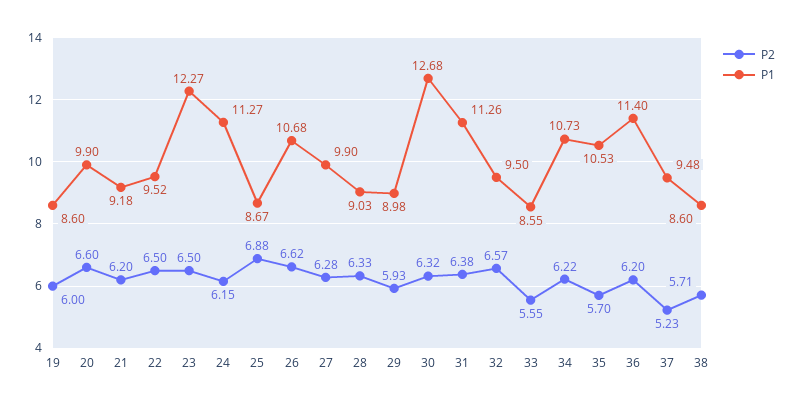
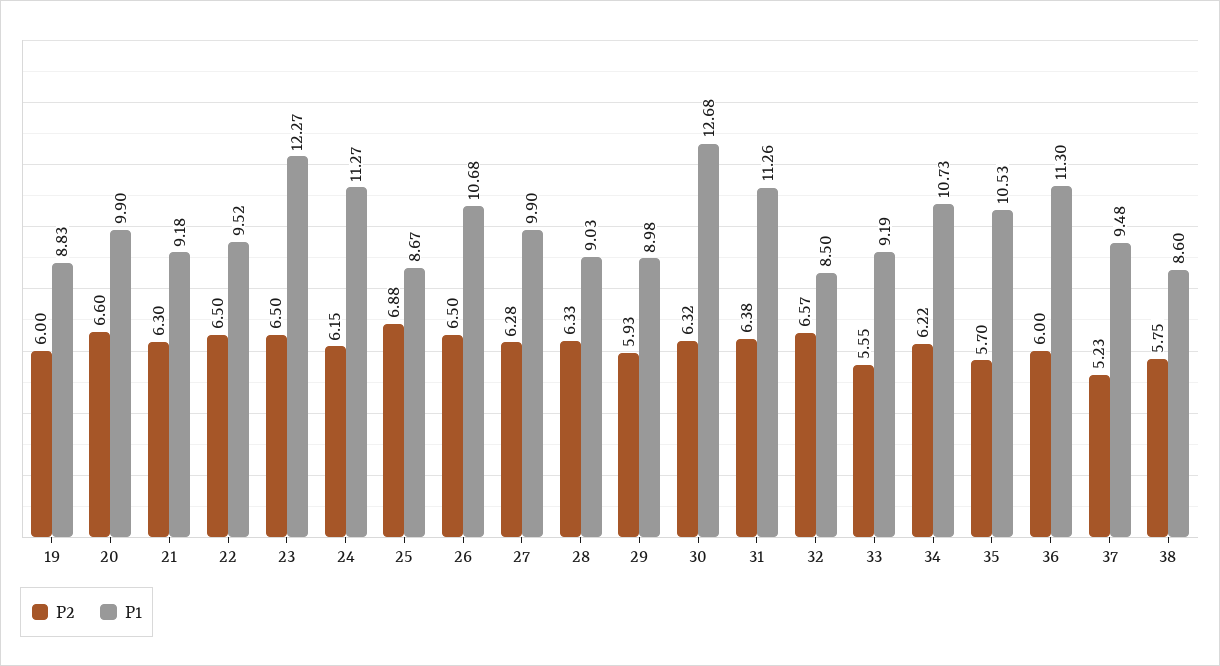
  {
    "P2": {
      "19": 6,
      "20": 6.6,
-     "21": 6.2,
+     "21": 6.3,
      "22": 6.5,
      "23": 6.5,
      "24": 6.15,
      "25": 6.88,
-     "26": 6.62,
+     "26": 6.5,
      "27": 6.28,
      "28": 6.33,
      "29": 5.93,
      "30": 6.32,
      "31": 6.38,
      "32": 6.57,
      "33": 5.55,
      "34": 6.22,
      "35": 5.7,
-     "36": 6.2,
+     "36": 6,
      "37": 5.23,
-     "38": 5.71
+     "38": 5.75
    },
    "P1": {
-     "19": 8.6,
+     "19": 8.83,
      "20": 9.9,
      "21": 9.18,
      "22": 9.52,
      "23": 12.27,
      "24": 11.27,
      "25": 8.67,
      "26": 10.68,
      "27": 9.9,
      "28": 9.03,
      "29": 8.98,
      "30": 12.68,
      "31": 11.26,
-     "32": 9.5,
+     "32": 8.5,
-     "33": 8.55,
+     "33": 9.19,
      "34": 10.73,
      "35": 10.53,
-     "36": 11.4,
+     "36": 11.3,
      "37": 9.48,
      "38": 8.6
    }
  }

